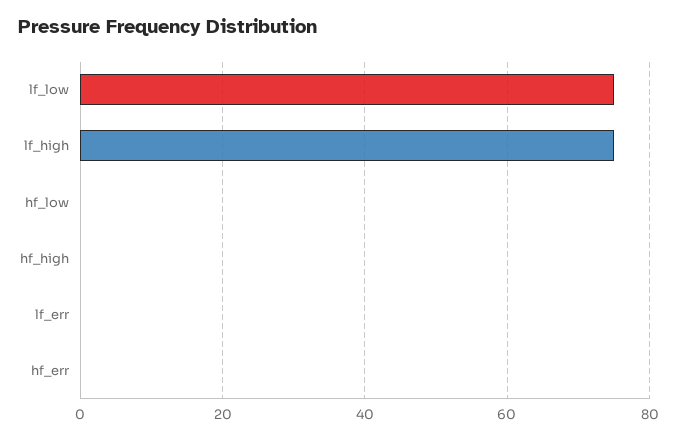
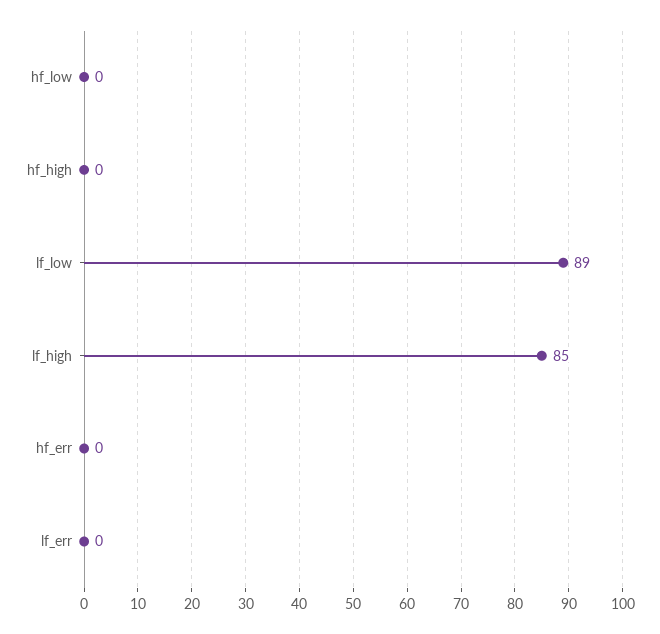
  {
-   "lf_low": 75,
+   "lf_low": 89,
-   "lf_high": 75,
+   "lf_high": 85,
    "hf_low": 0,
    "hf_high": 0,
    "lf_err": 0,
    "hf_err": 0
  }

